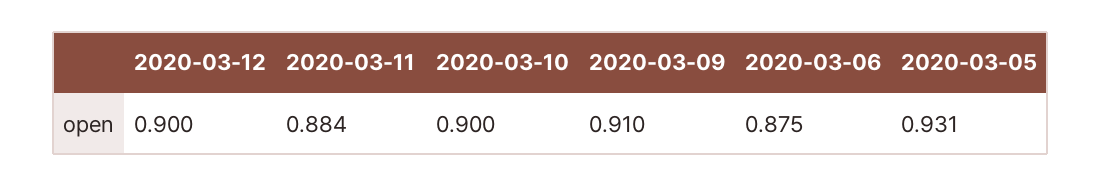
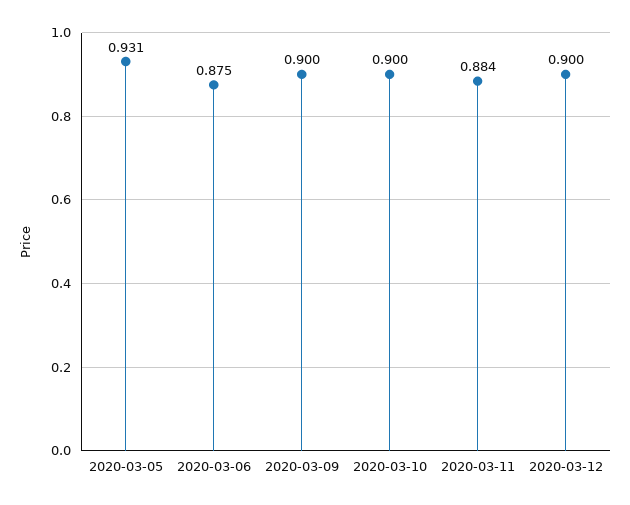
  {
    "2020-03-12": 0.9,
    "2020-03-11": 0.884,
    "2020-03-10": 0.9,
-   "2020-03-09": 0.91,
+   "2020-03-09": 0.9,
    "2020-03-06": 0.875,
    "2020-03-05": 0.931
  }

